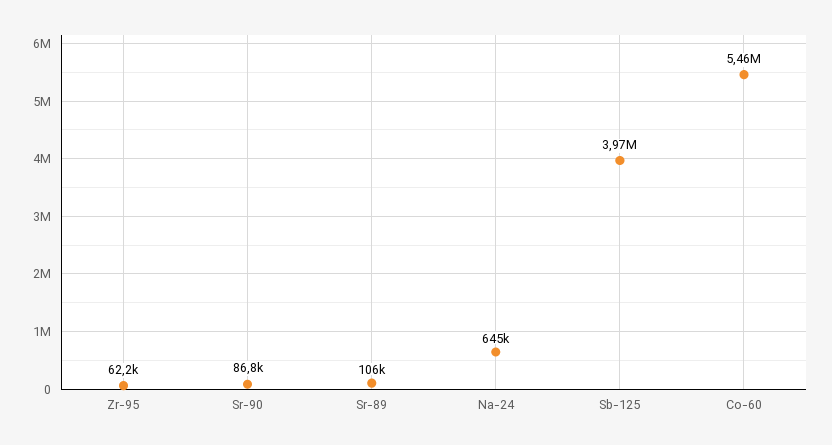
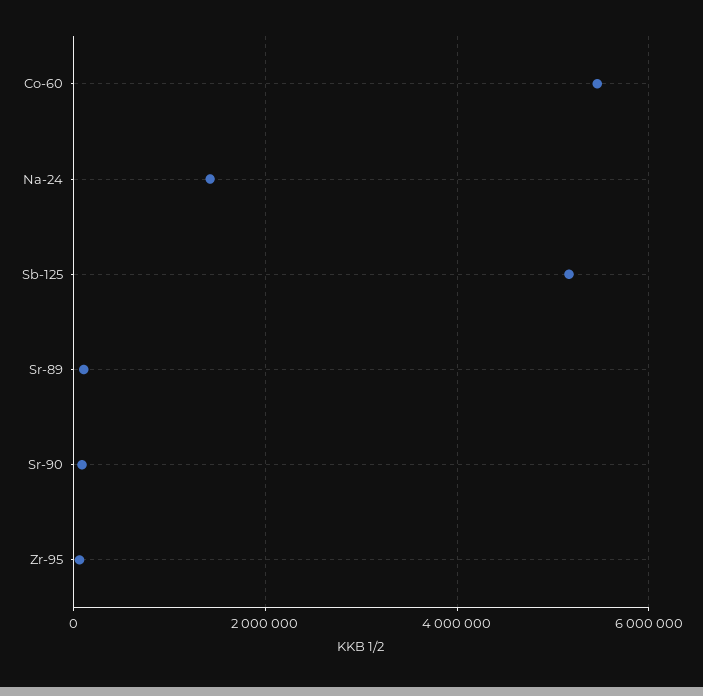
  {
    "Zr-95": 62200,
    "Sr-90": 86800,
    "Sr-89": 106000,
-   "Na-24": 645000,
+   "Na-24": 1400000,
-   "Sb-125": 3970000,
+   "Sb-125": 5200000,
    "Co-60": 5460000
  }

